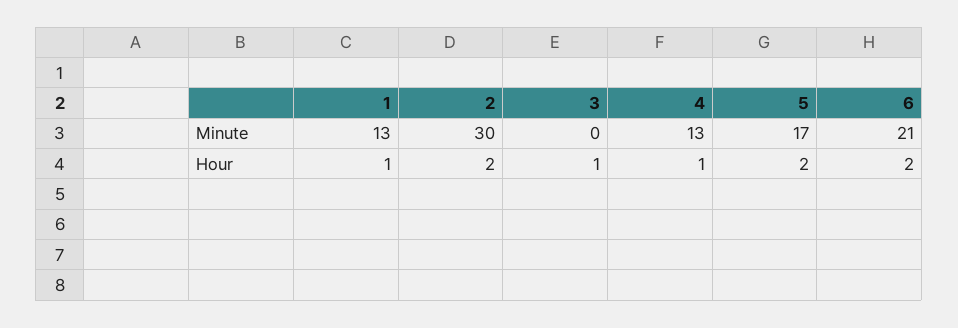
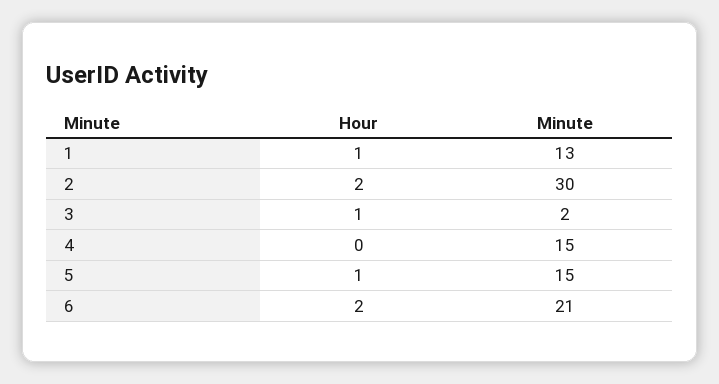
  {
    "1": {
      "Minute": 13,
      "Hour": 1
    },
    "2": {
      "Minute": 30,
      "Hour": 2
    },
    "3": {
-     "Minute": 0,
+     "Minute": 2,
      "Hour": 1
    },
    "4": {
-     "Minute": 13,
+     "Minute": 15,
-     "Hour": 1
+     "Hour": 0
    },
    "5": {
-     "Minute": 17,
+     "Minute": 15,
-     "Hour": 2
+     "Hour": 1
    },
    "6": {
      "Minute": 21,
      "Hour": 2
    }
  }

